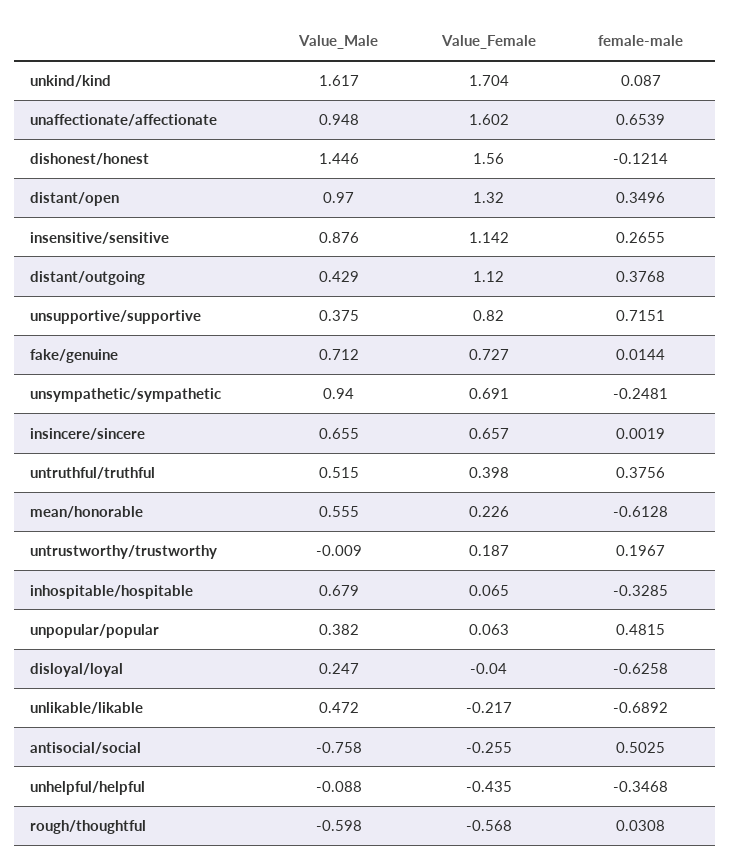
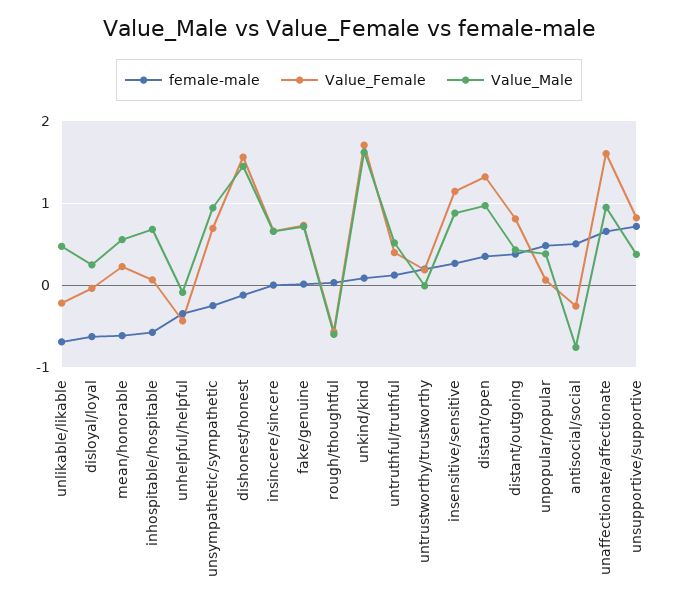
  {
    "Value_Male": {
      "unkind/kind": 1.617,
      "unaffectionate/affectionate": 0.948,
      "dishonest/honest": 1.446,
      "distant/open": 0.97,
      "insensitive/sensitive": 0.876,
      "distant/outgoing": 0.429,
      "unsupportive/supportive": 0.375,
      "fake/genuine": 0.712,
      "unsympathetic/sympathetic": 0.94,
      "insincere/sincere": 0.655,
      "untruthful/truthful": 0.515,
      "mean/honorable": 0.555,
      "untrustworthy/trustworthy": -0.009,
      "inhospitable/hospitable": 0.679,
      "unpopular/popular": 0.382,
      "disloyal/loyal": 0.247,
      "unlikable/likable": 0.472,
      "antisocial/social": -0.758,
      "unhelpful/helpful": -0.088,
      "rough/thoughtful": -0.598
    },
    "Value_Female": {
      "unkind/kind": 1.704,
      "unaffectionate/affectionate": 1.602,
      "dishonest/honest": 1.56,
      "distant/open": 1.32,
      "insensitive/sensitive": 1.142,
-     "distant/outgoing": 1.12,
+     "distant/outgoing": 0.8,
      "unsupportive/supportive": 0.82,
      "fake/genuine": 0.727,
      "unsympathetic/sympathetic": 0.691,
      "insincere/sincere": 0.657,
      "untruthful/truthful": 0.398,
      "mean/honorable": 0.226,
      "untrustworthy/trustworthy": 0.187,
      "inhospitable/hospitable": 0.065,
      "unpopular/popular": 0.063,
      "disloyal/loyal": -0.04,
      "unlikable/likable": -0.217,
      "antisocial/social": -0.255,
      "unhelpful/helpful": -0.435,
      "rough/thoughtful": -0.568
    },
    "female-male": {
      "unkind/kind": 0.087,
      "unaffectionate/affectionate": 0.6539,
      "dishonest/honest": -0.1214,
      "distant/open": 0.3496,
      "insensitive/sensitive": 0.2655,
      "distant/outgoing": 0.3768,
      "unsupportive/supportive": 0.7151,
      "fake/genuine": 0.0144,
      "unsympathetic/sympathetic": -0.2481,
      "insincere/sincere": 0.0019,
-     "untruthful/truthful": 0.3756,
+     "untruthful/truthful": 0.1,
      "mean/honorable": -0.6128,
      "untrustworthy/trustworthy": 0.1967,
-     "inhospitable/hospitable": -0.3285,
+     "inhospitable/hospitable": -0.6,
      "unpopular/popular": 0.4815,
      "disloyal/loyal": -0.6258,
      "unlikable/likable": -0.6892,
      "antisocial/social": 0.5025,
      "unhelpful/helpful": -0.3468,
      "rough/thoughtful": 0.0308
    }
  }

